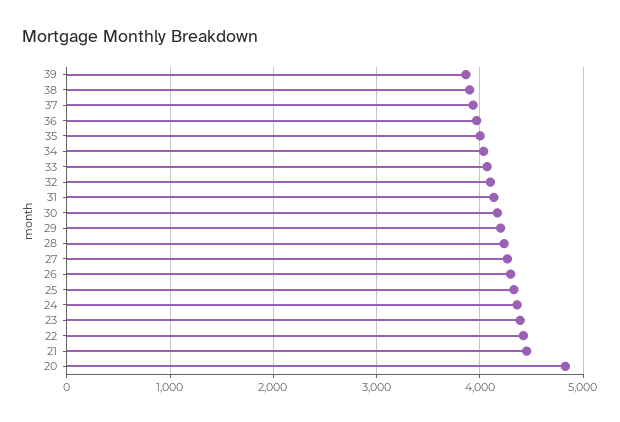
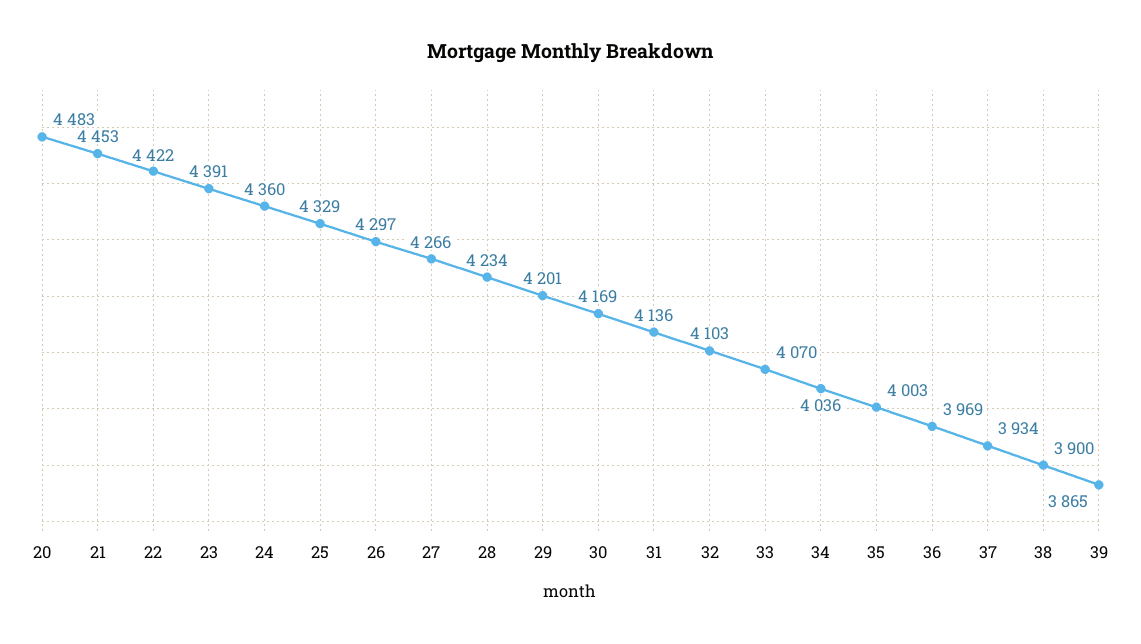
  {
    "39": 3865,
    "38": 3900,
    "37": 3934,
    "36": 3969,
    "35": 4003,
    "34": 4036,
    "33": 4070,
    "32": 4103,
    "31": 4136,
    "30": 4169,
    "29": 4201,
    "28": 4234,
    "27": 4266,
    "26": 4297,
    "25": 4329,
    "24": 4360,
    "23": 4391,
    "22": 4422,
    "21": 4453,
-   "20": 4800
+   "20": 4483
  }

